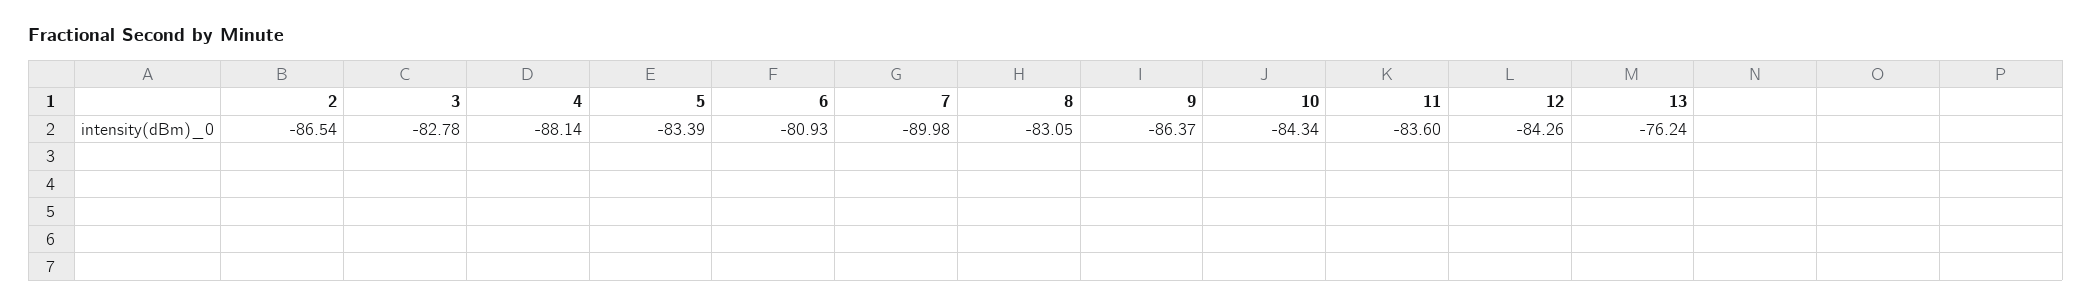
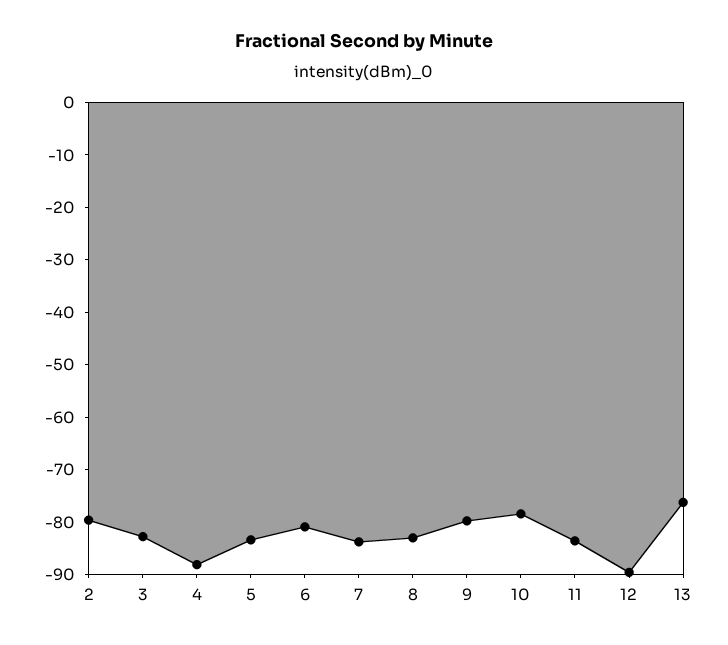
  {
-   "2": -86.54,
+   "2": -80,
    "3": -82.78,
    "4": -88.14,
    "5": -83.39,
    "6": -80.93,
-   "7": -89.98,
+   "7": -84,
    "8": -83.05,
-   "9": -86.37,
+   "9": -80,
-   "10": -84.34,
+   "10": -78,
    "11": -83.6,
-   "12": -84.26,
+   "12": -90,
    "13": -76.24
  }

